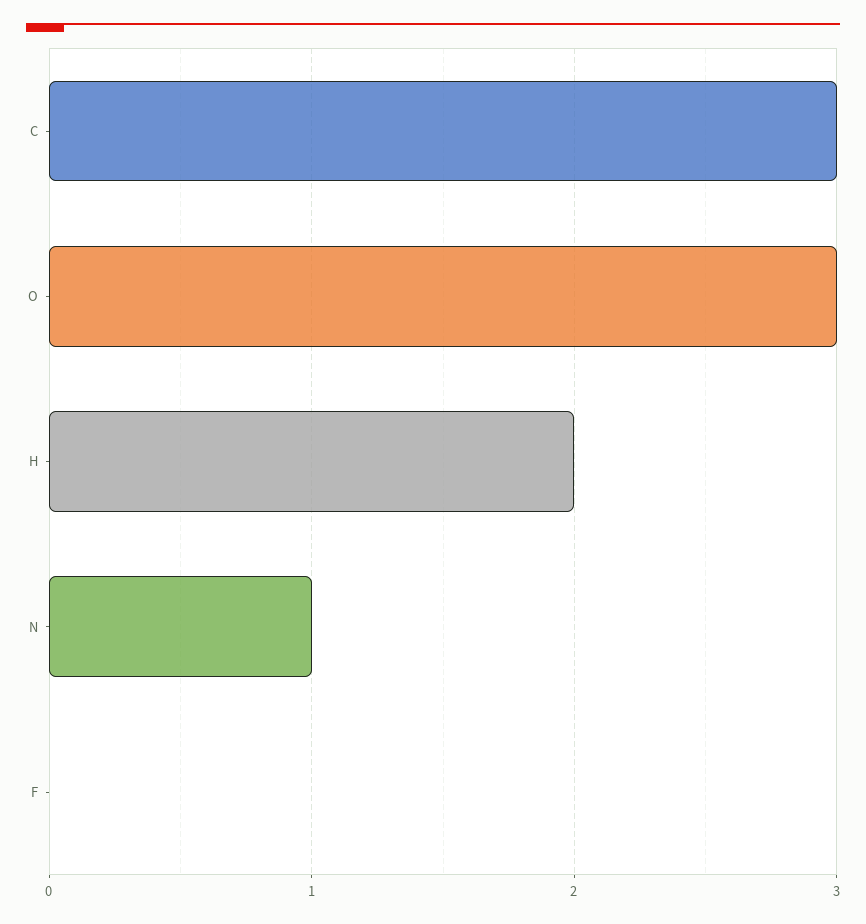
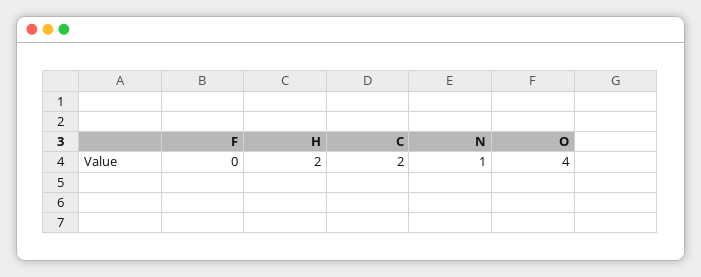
  {
-   "C": 3,
+   "C": 2,
-   "O": 3,
+   "O": 4,
    "H": 2,
    "N": 1,
    "F": 0
  }

